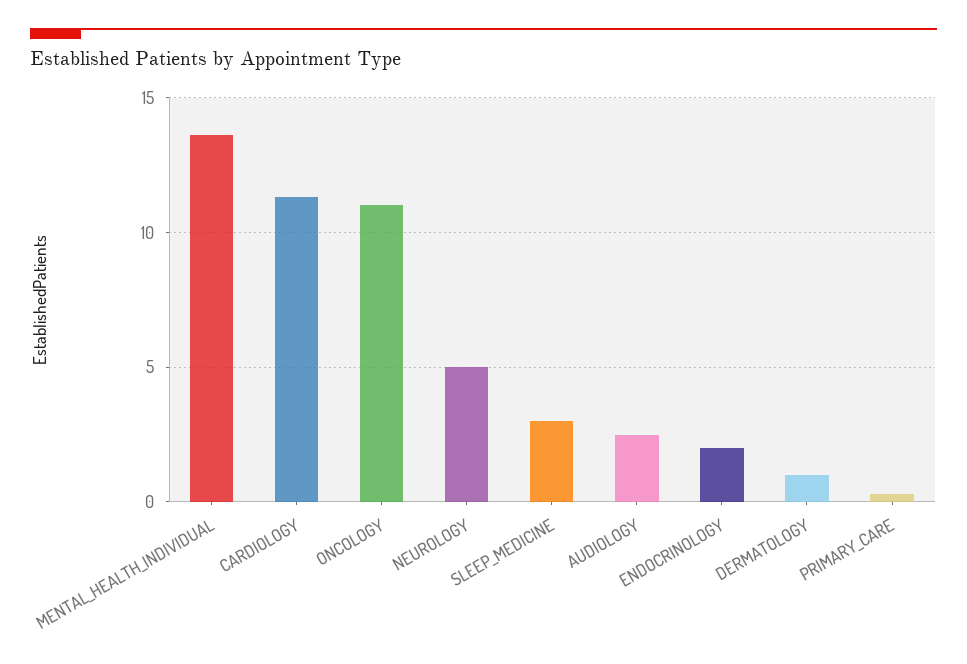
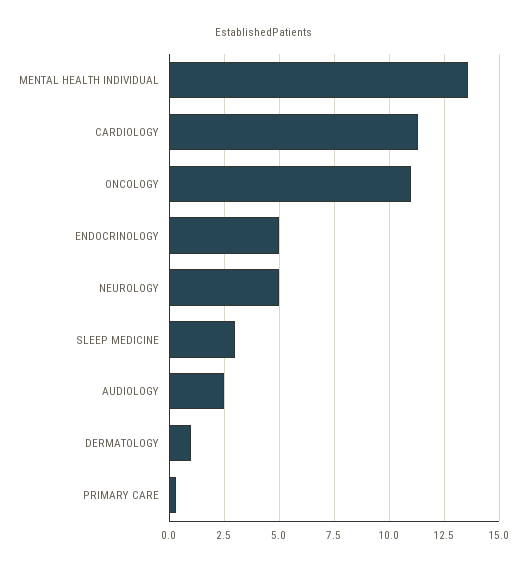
  {
    "MENTAL_HEALTH_INDIVIDUAL": 13.5,
    "CARDIOLOGY": 11.5,
    "ONCOLOGY": 11,
    "NEUROLOGY": 5,
    "SLEEP_MEDICINE": 3,
    "AUDIOLOGY": 2.5,
-   "ENDOCRINOLOGY": 2,
+   "ENDOCRINOLOGY": 5,
    "DERMATOLOGY": 1,
    "PRIMARY_CARE": 0.5
  }

